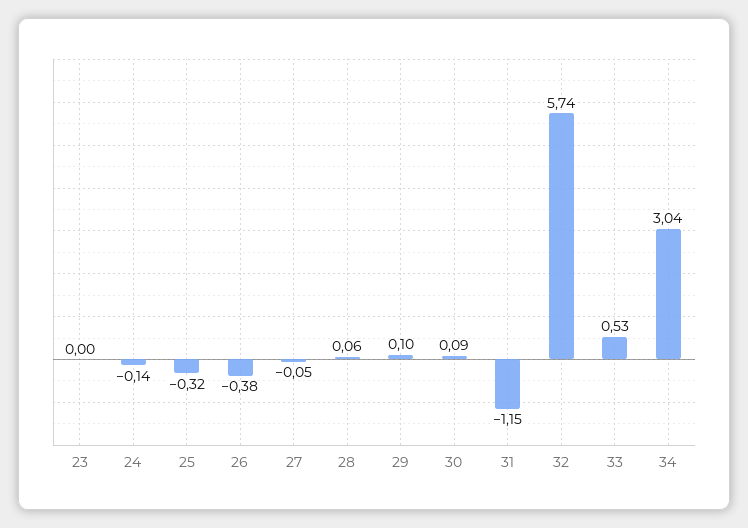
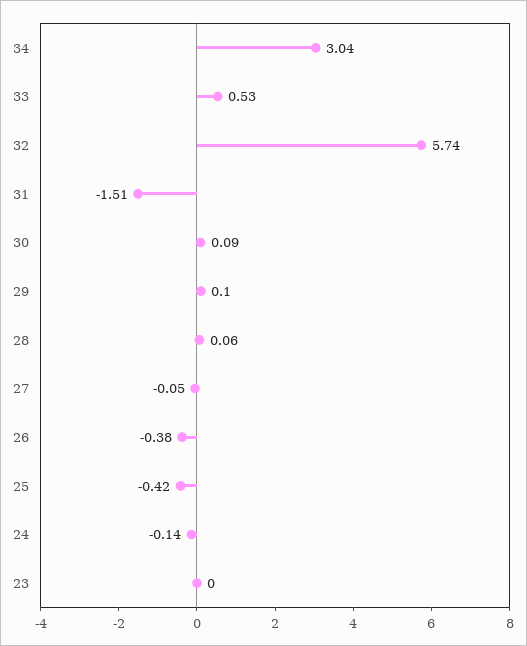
  {
    "23": 0,
    "24": -0.14,
-   "25": -0.32,
+   "25": -0.42,
    "26": -0.38,
    "27": -0.05,
    "28": 0.06,
    "29": 0.1,
    "30": 0.09,
-   "31": -1.15,
+   "31": -1.51,
    "32": 5.74,
    "33": 0.53,
    "34": 3.04
  }

